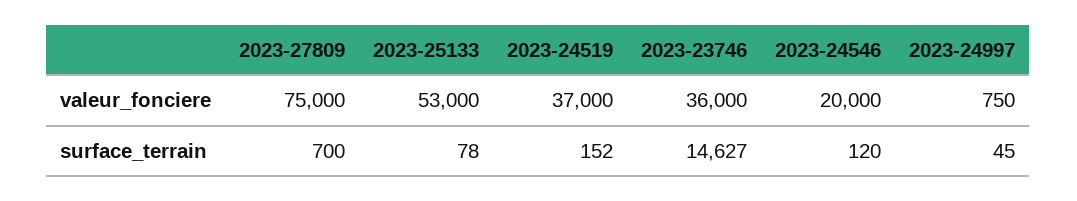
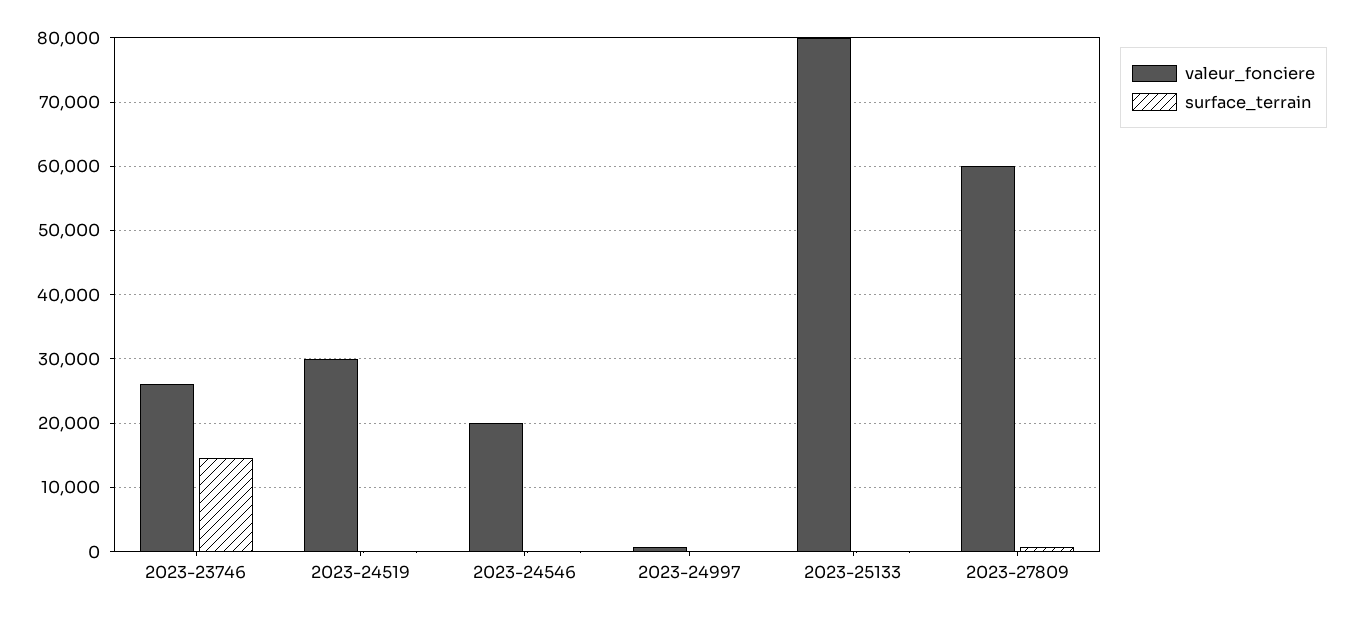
  {
    "valeur_fonciere": {
-     "2023-27809": 75000,
+     "2023-27809": 60000,
-     "2023-25133": 53000,
+     "2023-25133": 80000,
-     "2023-24519": 37000,
+     "2023-24519": 30000,
-     "2023-23746": 36000,
+     "2023-23746": 26000,
      "2023-24546": 20000,
      "2023-24997": 750
    },
    "surface_terrain": {
      "2023-27809": 700,
      "2023-25133": 78,
      "2023-24519": 152,
      "2023-23746": 14627,
      "2023-24546": 120,
      "2023-24997": 45
    }
  }

